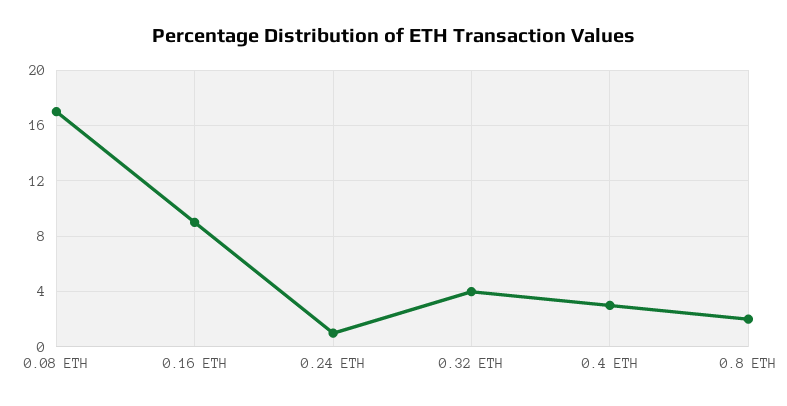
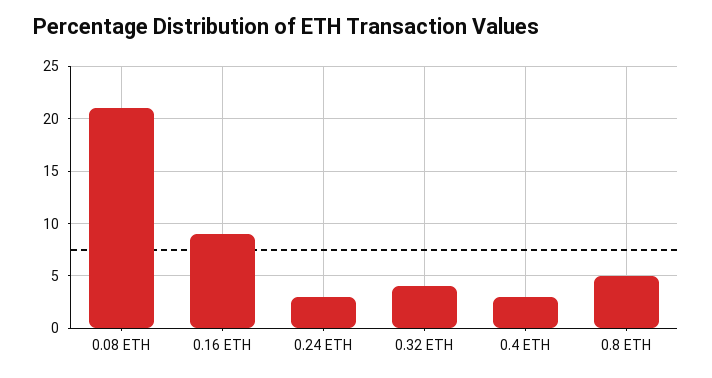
  {
-   "0.08 ETH": 17,
+   "0.08 ETH": 21,
    "0.16 ETH": 9,
-   "0.24 ETH": 1,
+   "0.24 ETH": 3,
    "0.32 ETH": 4,
    "0.4 ETH": 3,
-   "0.8 ETH": 2
+   "0.8 ETH": 5
  }

